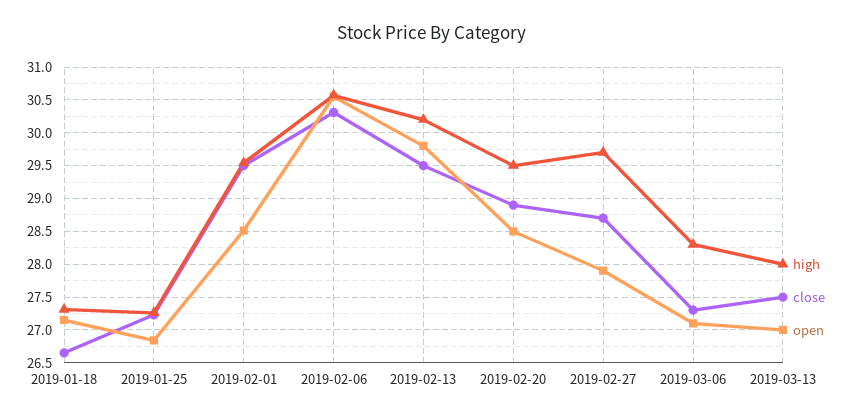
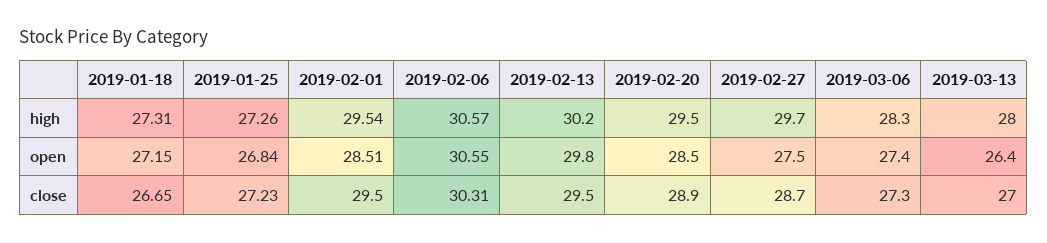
  {
    "high": {
      "2019-01-18": 27.31,
      "2019-01-25": 27.26,
      "2019-02-01": 29.54,
      "2019-02-06": 30.57,
      "2019-02-13": 30.2,
      "2019-02-20": 29.5,
      "2019-02-27": 29.7,
      "2019-03-06": 28.3,
      "2019-03-13": 28
    },
    "close": {
      "2019-01-18": 26.65,
      "2019-01-25": 27.23,
      "2019-02-01": 29.5,
      "2019-02-06": 30.31,
      "2019-02-13": 29.5,
      "2019-02-20": 28.9,
      "2019-02-27": 28.7,
      "2019-03-06": 27.3,
-     "2019-03-13": 27.5
+     "2019-03-13": 27
    },
    "open": {
      "2019-01-18": 27.15,
      "2019-01-25": 26.84,
      "2019-02-01": 28.51,
      "2019-02-06": 30.55,
      "2019-02-13": 29.8,
      "2019-02-20": 28.5,
-     "2019-02-27": 27.9,
+     "2019-02-27": 27.5,
-     "2019-03-06": 27.1,
+     "2019-03-06": 27.4,
-     "2019-03-13": 27
+     "2019-03-13": 26.4
    }
  }

